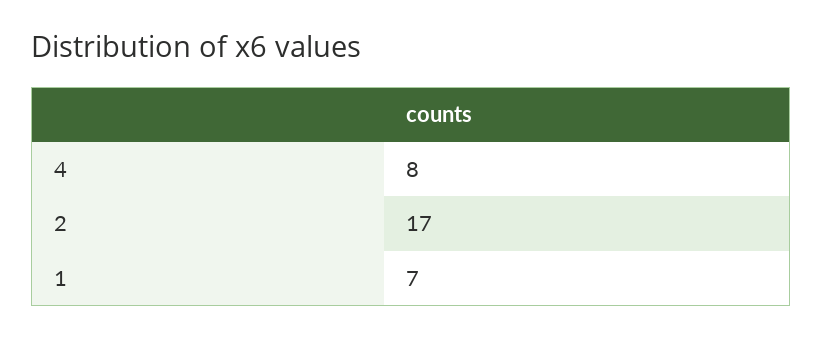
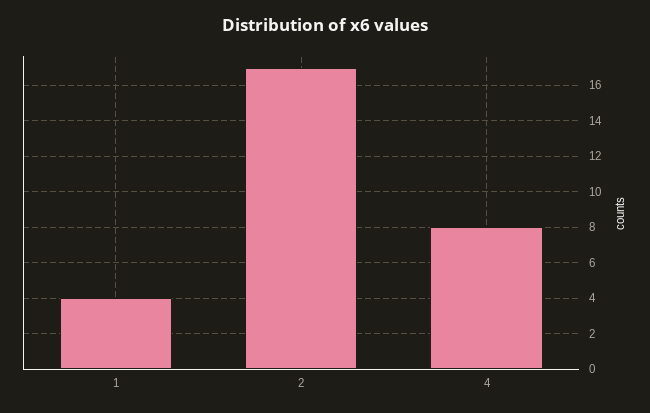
  {
    "4": 8,
    "2": 17,
-   "1": 7
+   "1": 4
  }

